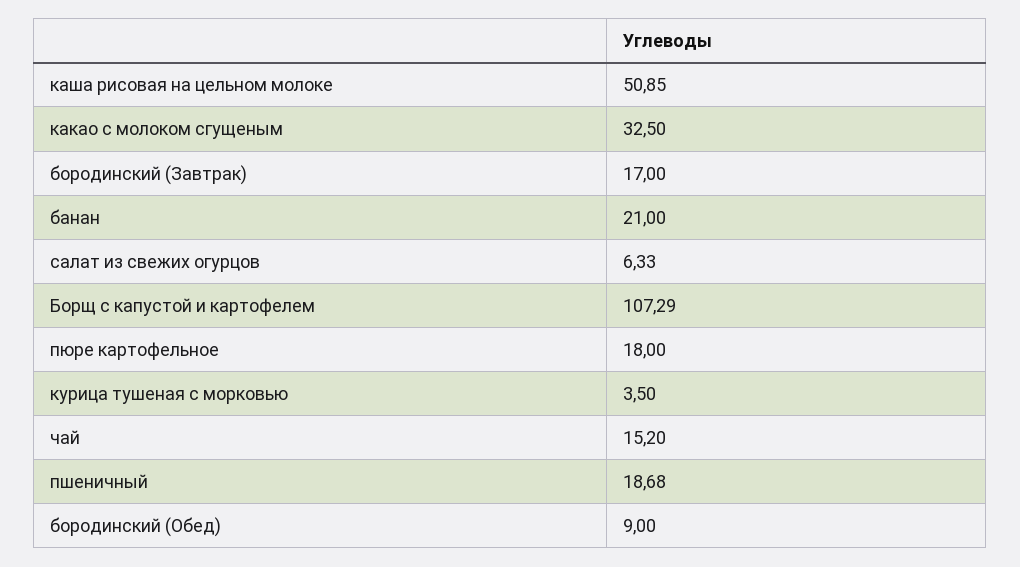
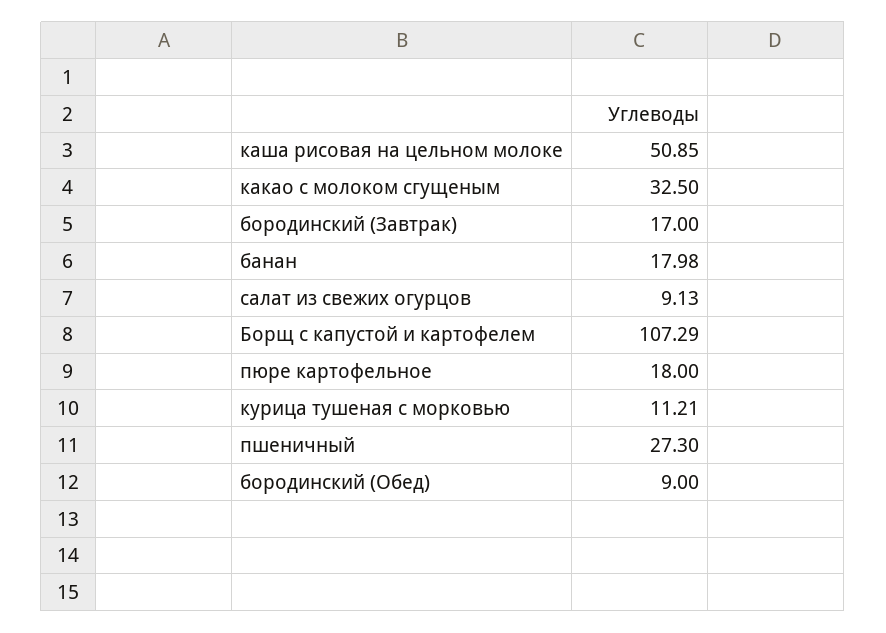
  {
    "каша рисовая на цельном молоке": 50.85,
    "какао с молоком сгущеным": 32.5,
    "бородинский (Завтрак)": 17,
-   "банан": 21,
+   "банан": 17.98,
-   "салат из свежих огурцов": 6.33,
+   "салат из свежих огурцов": 9.13,
    "Борщ с капустой и картофелем": 107.29,
    "пюре картофельное": 18,
-   "курица тушеная с морковью": 3.5,
+   "курица тушеная с морковью": 11.21,
-   "чай": 15.2,
-   "пшеничный": 18.68,
+   "пшеничный": 27.3,
    "бородинский (Обед)": 9
  }

